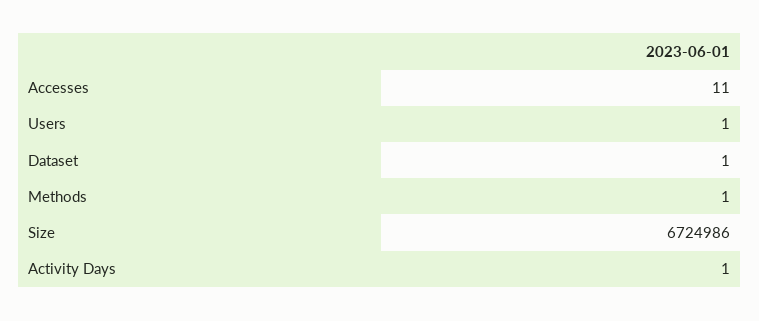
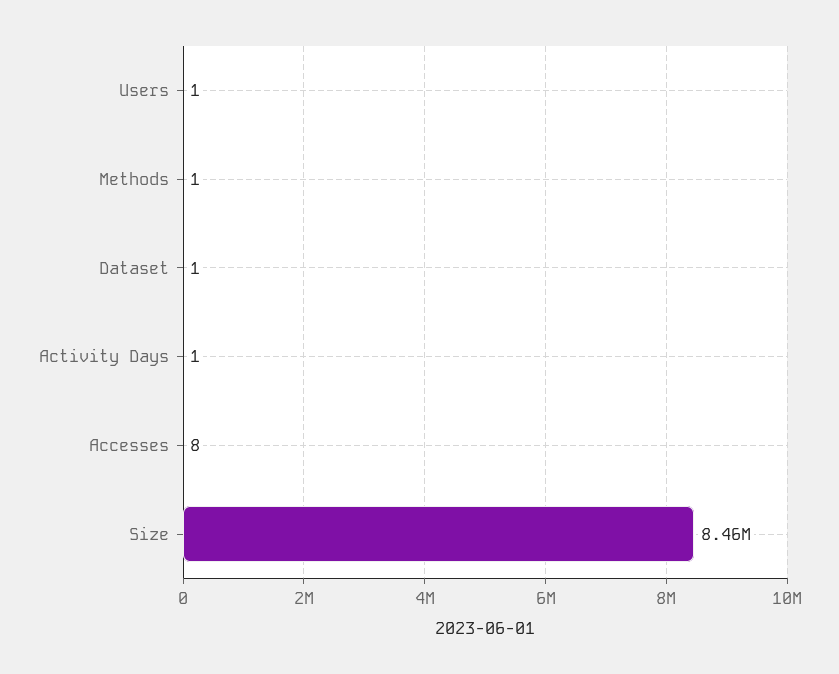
  {
-   "Accesses": 11,
+   "Accesses": 8,
    "Users": 1,
    "Dataset": 1,
    "Methods": 1,
-   "Size": 6724986,
+   "Size": 8460000,
    "Activity Days": 1
  }

